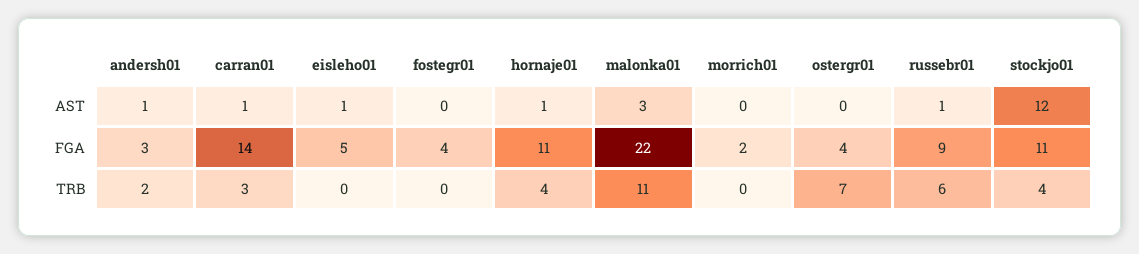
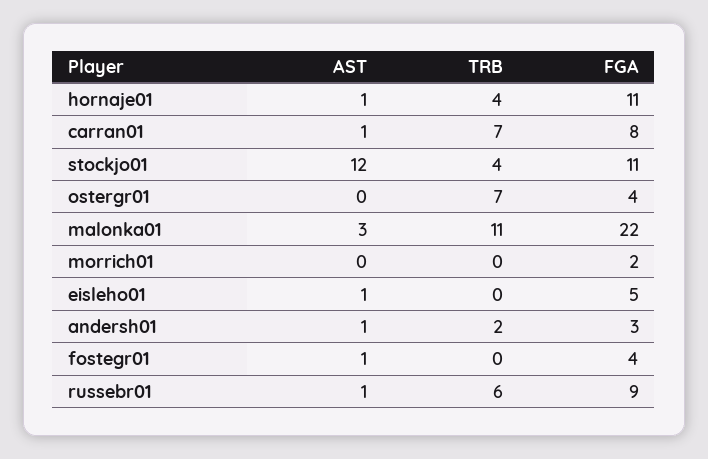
  {
    "andersh01": {
      "AST": 1,
      "FGA": 3,
      "TRB": 2
    },
    "carran01": {
      "AST": 1,
-     "FGA": 14,
+     "FGA": 8,
-     "TRB": 3
+     "TRB": 7
    },
    "eisleho01": {
      "AST": 1,
      "FGA": 5,
      "TRB": 0
    },
    "fostegr01": {
-     "AST": 0,
+     "AST": 1,
      "FGA": 4,
      "TRB": 0
    },
    "hornaje01": {
      "AST": 1,
      "FGA": 11,
      "TRB": 4
    },
    "malonka01": {
      "AST": 3,
      "FGA": 22,
      "TRB": 11
    },
    "morrich01": {
      "AST": 0,
      "FGA": 2,
      "TRB": 0
    },
    "ostergr01": {
      "AST": 0,
      "FGA": 4,
      "TRB": 7
    },
    "russebr01": {
      "AST": 1,
      "FGA": 9,
      "TRB": 6
    },
    "stockjo01": {
      "AST": 12,
      "FGA": 11,
      "TRB": 4
    }
  }

